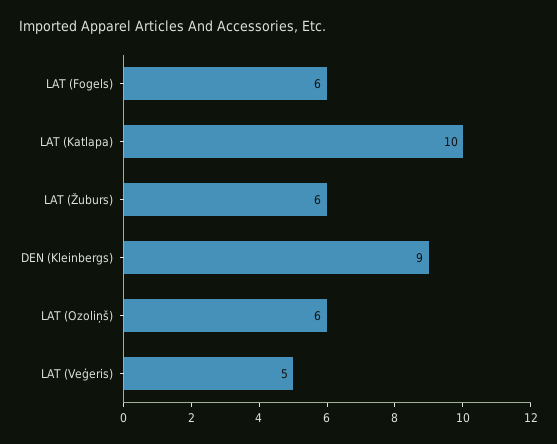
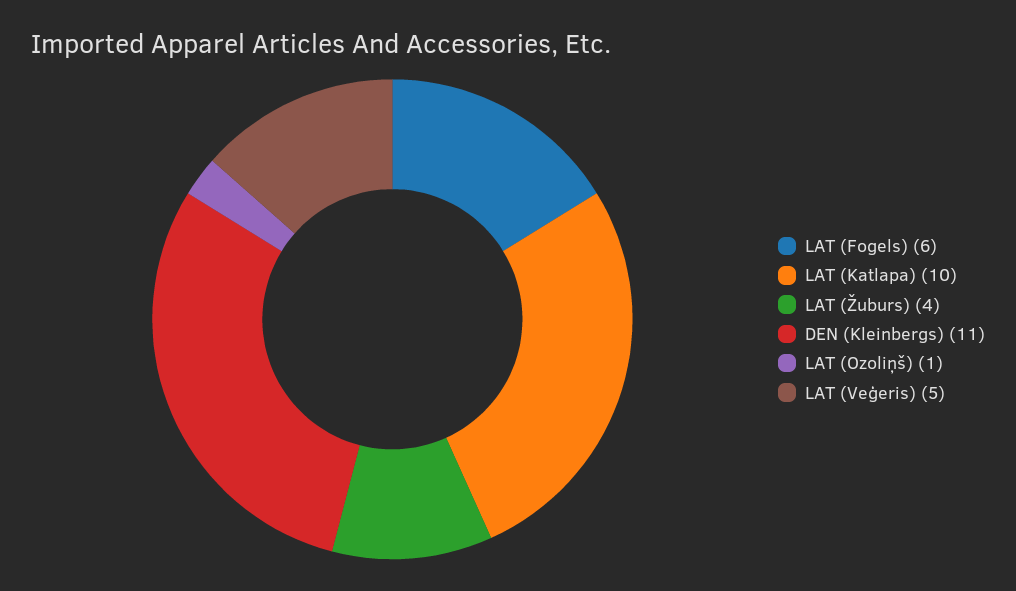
  {
    "LAT (Fogels)": 6,
    "LAT (Katlapa)": 10,
-   "LAT (Žuburs)": 6,
+   "LAT (Žuburs)": 4,
-   "DEN (Kleinbergs)": 9,
+   "DEN (Kleinbergs)": 11,
-   "LAT (Ozoliņš)": 6,
+   "LAT (Ozoliņš)": 1,
    "LAT (Veģeris)": 5
  }

